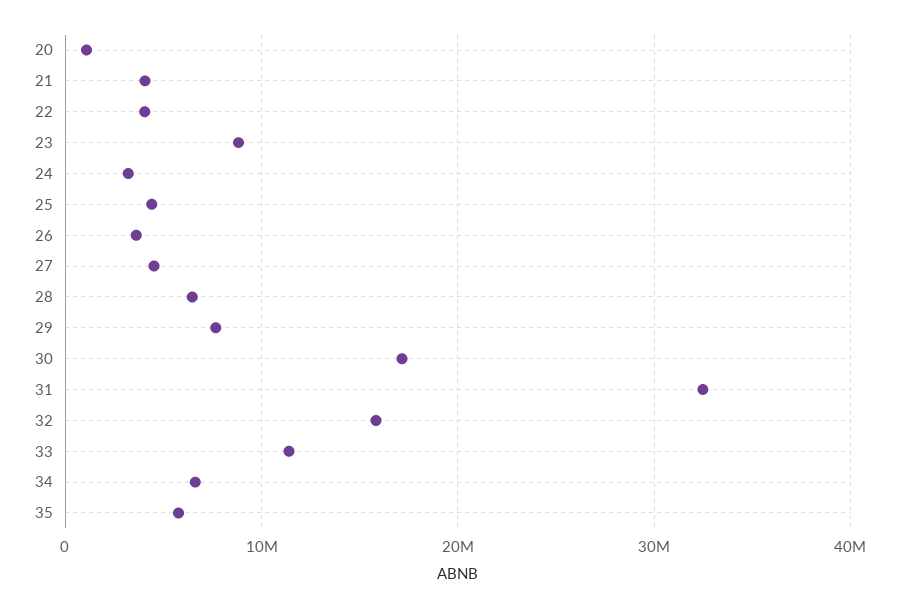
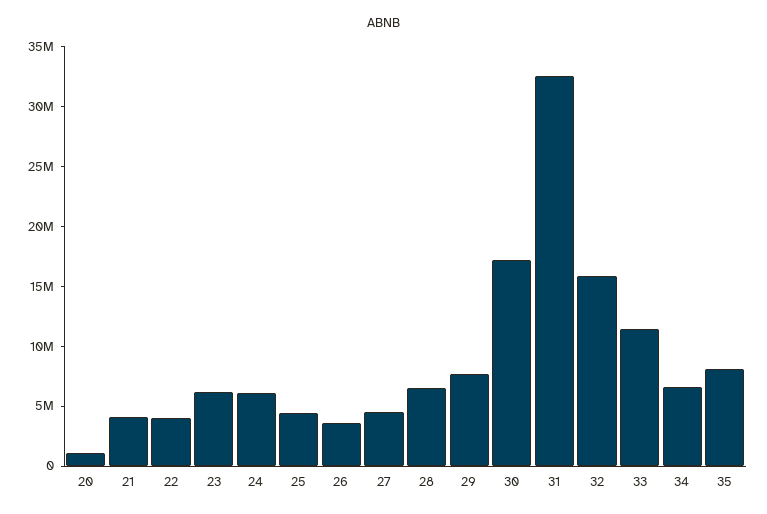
  {
    "20": 1000000,
    "21": 4000000,
    "22": 4000000,
-   "23": 9000000,
+   "23": 6000000,
-   "24": 3000000,
+   "24": 6000000,
    "25": 4000000,
    "26": 4000000,
    "27": 5000000,
    "28": 6000000,
    "29": 8000000,
    "30": 17000000,
    "31": 32000000,
    "32": 16000000,
    "33": 11000000,
    "34": 7000000,
-   "35": 6000000
+   "35": 8000000
  }

